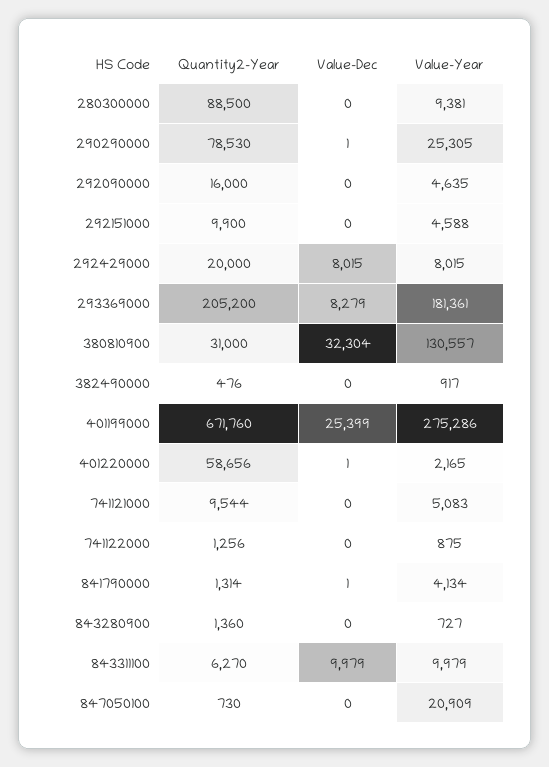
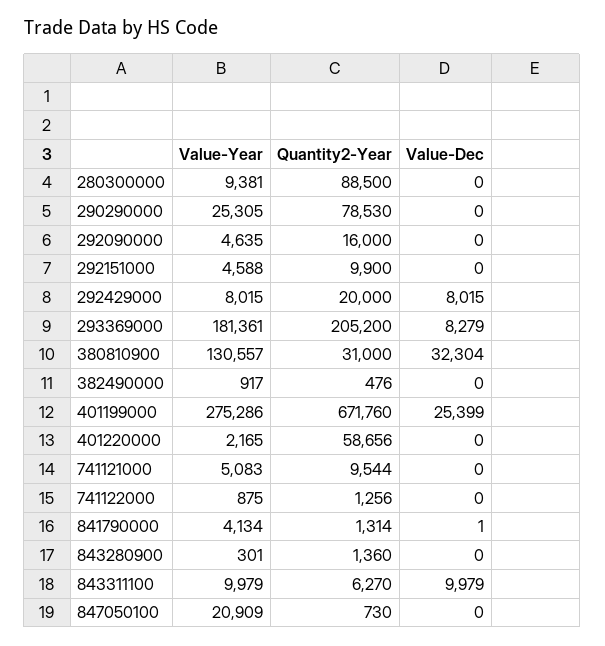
  {
    "Quantity2-Year": {
      "280300000": 88500,
      "290290000": 78530,
      "292090000": 16000,
      "292151000": 9900,
      "292429000": 20000,
      "293369000": 205200,
      "380810900": 31000,
      "382490000": 476,
      "401199000": 671760,
      "401220000": 58656,
      "741121000": 9544,
      "741122000": 1256,
      "841790000": 1314,
      "843280900": 1360,
      "843311100": 6270,
      "847050100": 730
    },
    "Value-Dec": {
      "280300000": 0,
-     "290290000": 1,
+     "290290000": 0,
      "292090000": 0,
      "292151000": 0,
      "292429000": 8015,
      "293369000": 8279,
      "380810900": 32304,
      "382490000": 0,
      "401199000": 25399,
-     "401220000": 1,
+     "401220000": 0,
      "741121000": 0,
      "741122000": 0,
      "841790000": 1,
      "843280900": 0,
      "843311100": 9979,
      "847050100": 0
    },
    "Value-Year": {
      "280300000": 9381,
      "290290000": 25305,
      "292090000": 4635,
      "292151000": 4588,
      "292429000": 8015,
      "293369000": 181361,
      "380810900": 130557,
      "382490000": 917,
      "401199000": 275286,
      "401220000": 2165,
      "741121000": 5083,
      "741122000": 875,
      "841790000": 4134,
-     "843280900": 727,
+     "843280900": 301,
      "843311100": 9979,
      "847050100": 20909
    }
  }

